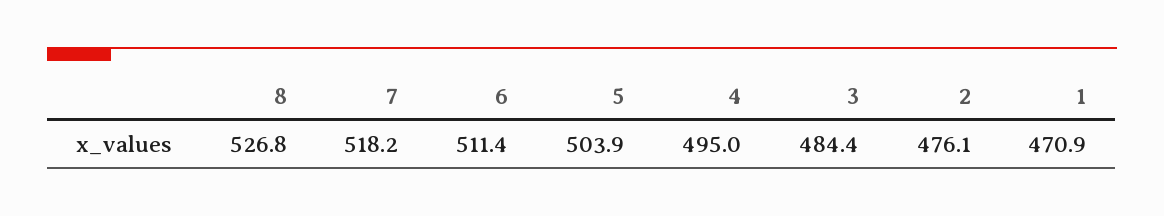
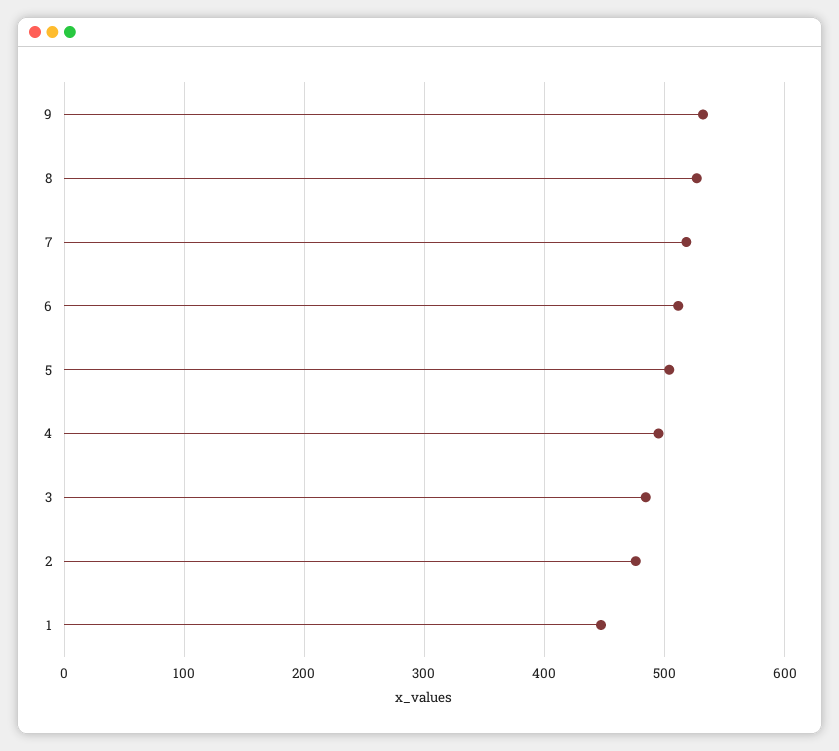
  {
    "8": 526.8,
    "7": 518.2,
    "6": 511.4,
    "5": 503.9,
    "4": 495,
    "3": 484.4,
    "2": 476.1,
-   "1": 470.9
+   "1": 450,
+   "9": 530
  }

